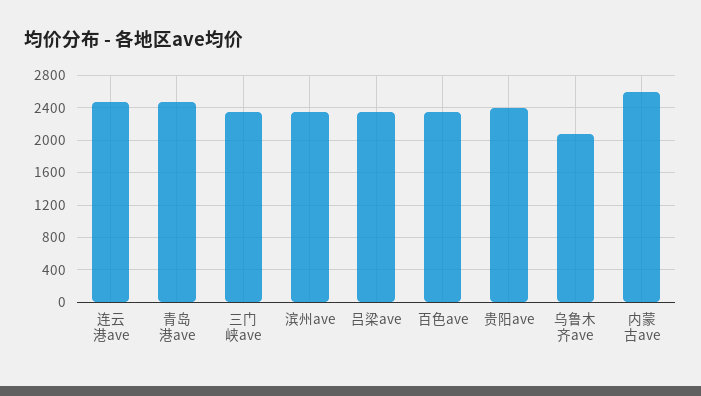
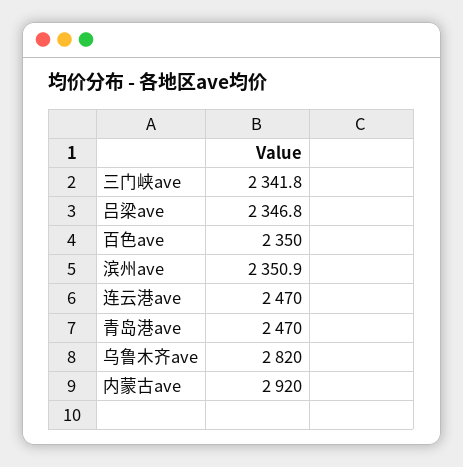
  {
    "连云港ave": 2470,
    "青岛港ave": 2470,
    "三门峡ave": 2341.8,
    "滨州ave": 2350.9,
    "吕梁ave": 2346.8,
    "百色ave": 2350,
-   "贵阳ave": 2400,
-   "乌鲁木齐ave": 2100,
+   "乌鲁木齐ave": 2820,
-   "内蒙古ave": 2600
+   "内蒙古ave": 2920
  }

